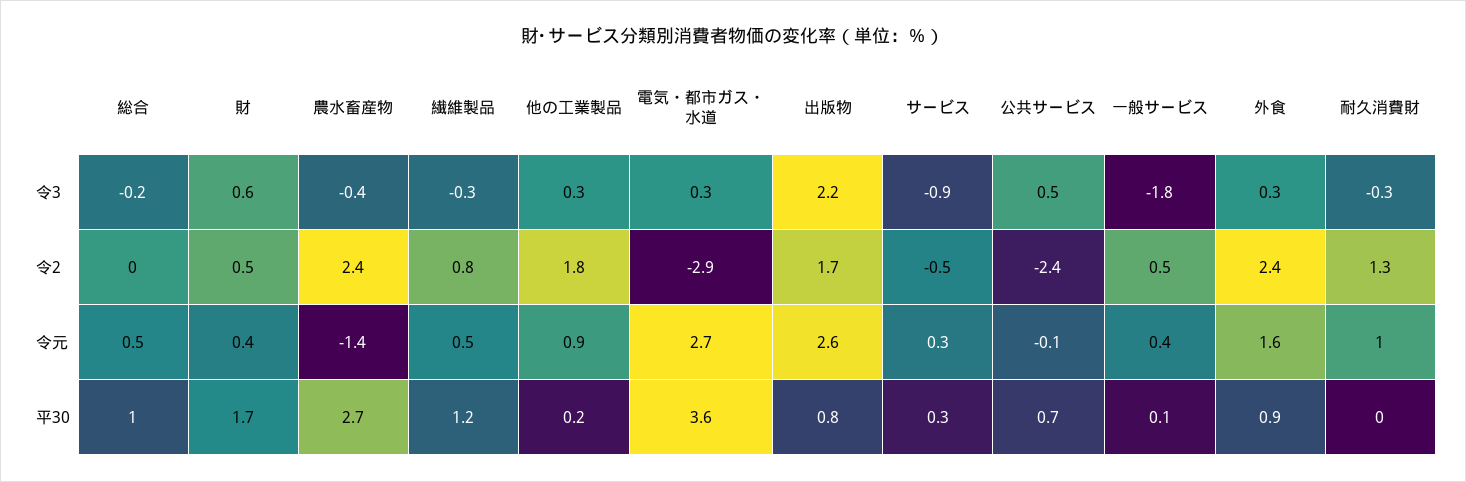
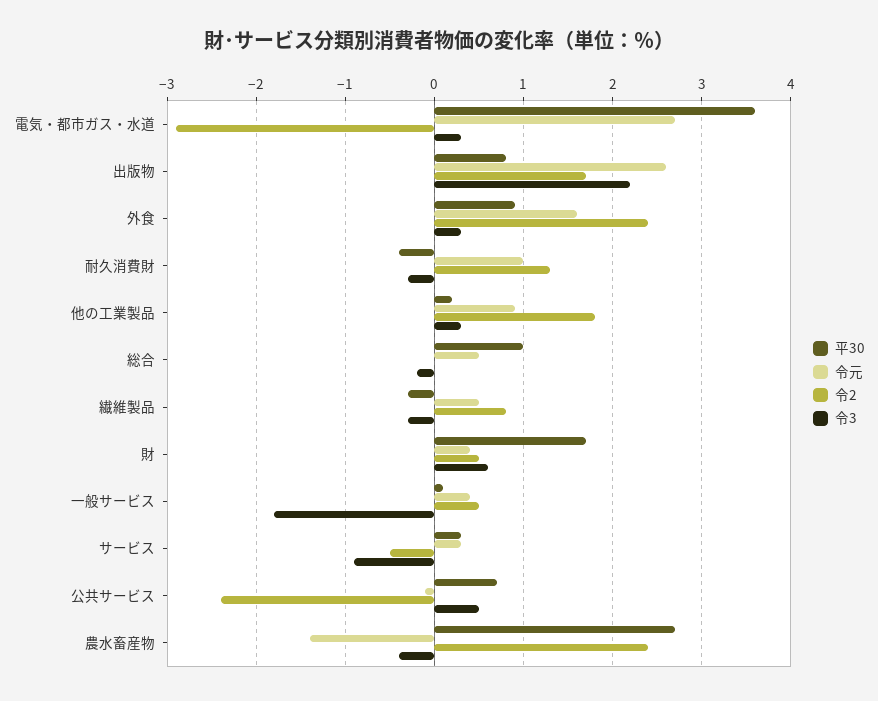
  {
    "令3": {
      "総合": -0.2,
      "財": 0.6,
      "農水畜産物": -0.4,
      "繊維製品": -0.3,
      "他の工業製品": 0.3,
      "電気・都市ガス・水道": 0.3,
      "出版物": 2.2,
      "サービス": -0.9,
      "公共サービス": 0.5,
      "一般サービス": -1.8,
      "外食": 0.3,
      "耐久消費財": -0.3
    },
    "令2": {
      "総合": 0,
      "財": 0.5,
      "農水畜産物": 2.4,
      "繊維製品": 0.8,
      "他の工業製品": 1.8,
      "電気・都市ガス・水道": -2.9,
      "出版物": 1.7,
      "サービス": -0.5,
      "公共サービス": -2.4,
      "一般サービス": 0.5,
      "外食": 2.4,
      "耐久消費財": 1.3
    },
    "令元": {
      "総合": 0.5,
      "財": 0.4,
      "農水畜産物": -1.4,
      "繊維製品": 0.5,
      "他の工業製品": 0.9,
      "電気・都市ガス・水道": 2.7,
      "出版物": 2.6,
      "サービス": 0.3,
      "公共サービス": -0.1,
      "一般サービス": 0.4,
      "外食": 1.6,
      "耐久消費財": 1
    },
    "平30": {
      "総合": 1,
      "財": 1.7,
      "農水畜産物": 2.7,
-     "繊維製品": 1.2,
+     "繊維製品": -0.3,
      "他の工業製品": 0.2,
      "電気・都市ガス・水道": 3.6,
      "出版物": 0.8,
      "サービス": 0.3,
      "公共サービス": 0.7,
      "一般サービス": 0.1,
      "外食": 0.9,
-     "耐久消費財": 0
+     "耐久消費財": -0.4
    }
  }

